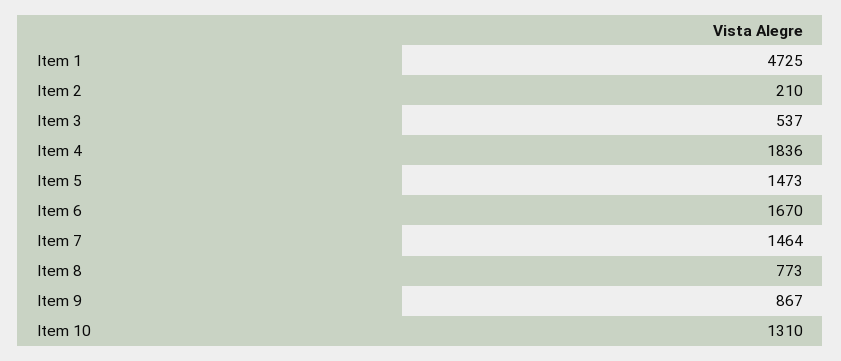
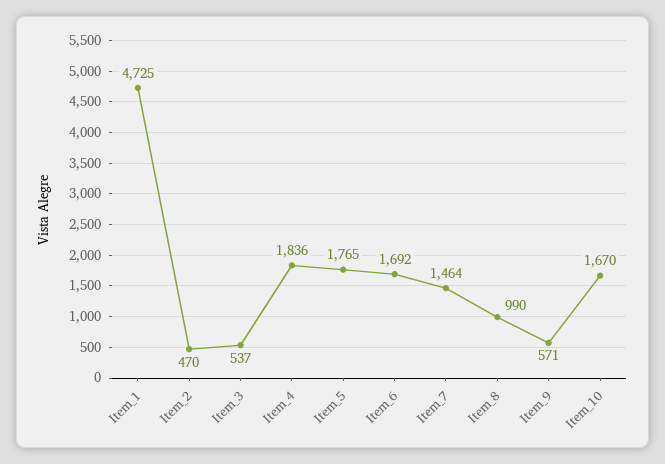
  {
    "Item 1": 4725,
-   "Item 2": 210,
+   "Item 2": 470,
    "Item 3": 537,
    "Item 4": 1836,
-   "Item 5": 1473,
+   "Item 5": 1765,
-   "Item 6": 1670,
+   "Item 6": 1692,
    "Item 7": 1464,
-   "Item 8": 773,
+   "Item 8": 990,
-   "Item 9": 867,
+   "Item 9": 571,
-   "Item 10": 1310
+   "Item 10": 1670
  }

